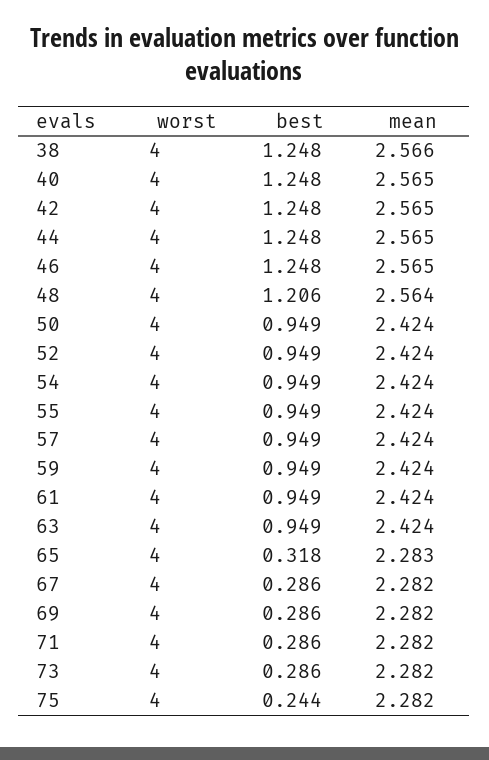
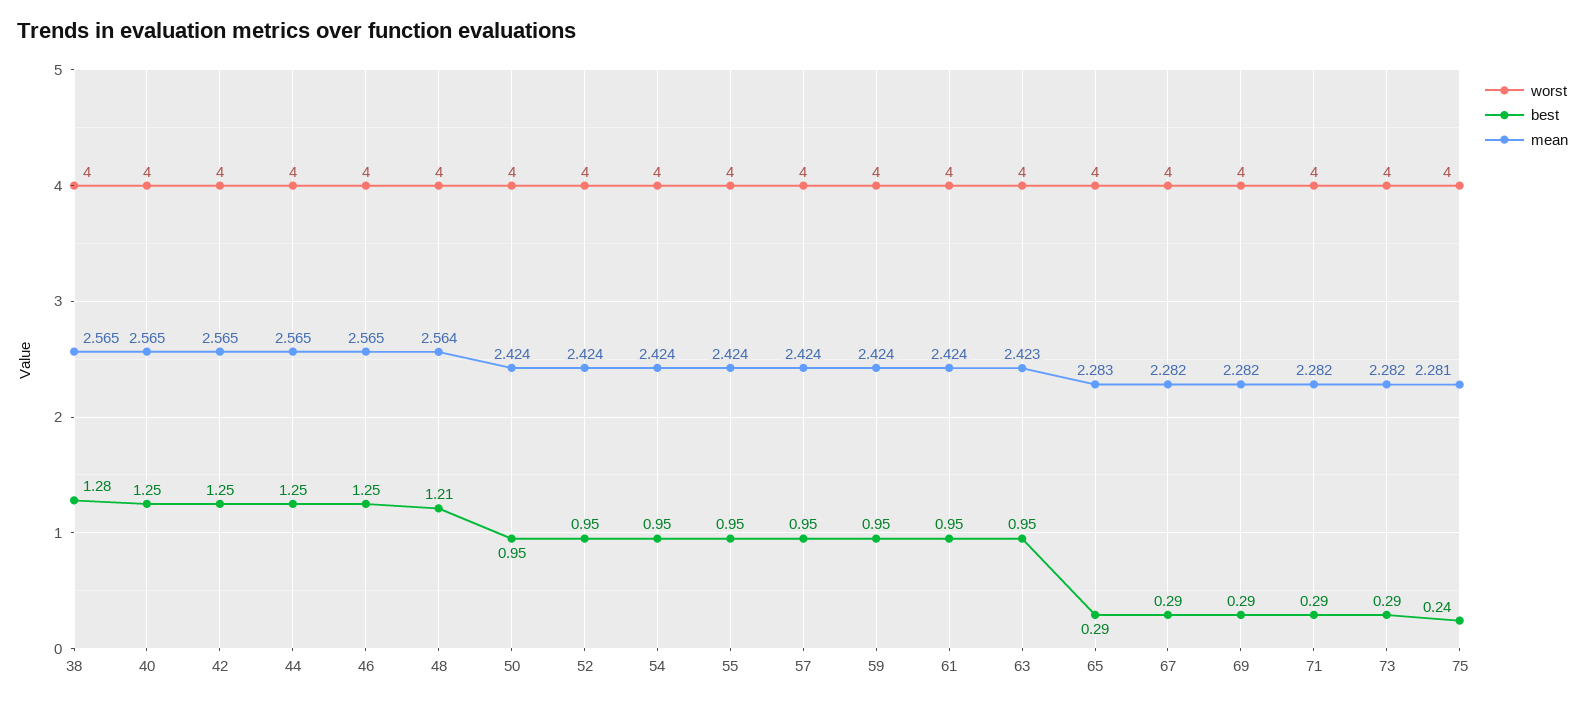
  {
    "worst": {
      "38": 4,
      "40": 4,
      "42": 4,
      "44": 4,
      "46": 4,
      "48": 4,
      "50": 4,
      "52": 4,
      "54": 4,
      "55": 4,
      "57": 4,
      "59": 4,
      "61": 4,
      "63": 4,
      "65": 4,
      "67": 4,
      "69": 4,
      "71": 4,
      "73": 4,
      "75": 4
    },
    "best": {
-     "38": 1.248,
+     "38": 1.28,
      "40": 1.248,
      "42": 1.248,
      "44": 1.248,
      "46": 1.248,
      "48": 1.206,
      "50": 0.949,
      "52": 0.949,
      "54": 0.949,
      "55": 0.949,
      "57": 0.949,
      "59": 0.949,
      "61": 0.949,
      "63": 0.949,
-     "65": 0.318,
+     "65": 0.29,
      "67": 0.286,
      "69": 0.286,
      "71": 0.286,
      "73": 0.286,
      "75": 0.244
    },
    "mean": {
-     "38": 2.566,
+     "38": 2.565,
      "40": 2.565,
      "42": 2.565,
      "44": 2.565,
      "46": 2.565,
      "48": 2.564,
      "50": 2.424,
      "52": 2.424,
      "54": 2.424,
      "55": 2.424,
      "57": 2.424,
      "59": 2.424,
      "61": 2.424,
-     "63": 2.424,
+     "63": 2.423,
      "65": 2.283,
      "67": 2.282,
      "69": 2.282,
      "71": 2.282,
      "73": 2.282,
-     "75": 2.282
+     "75": 2.281
    }
  }

